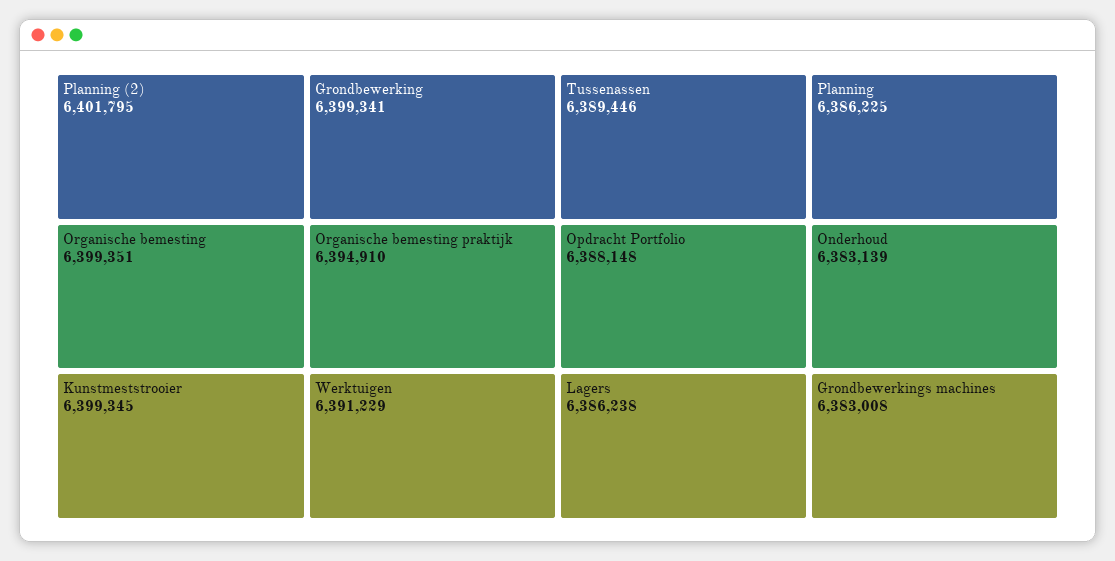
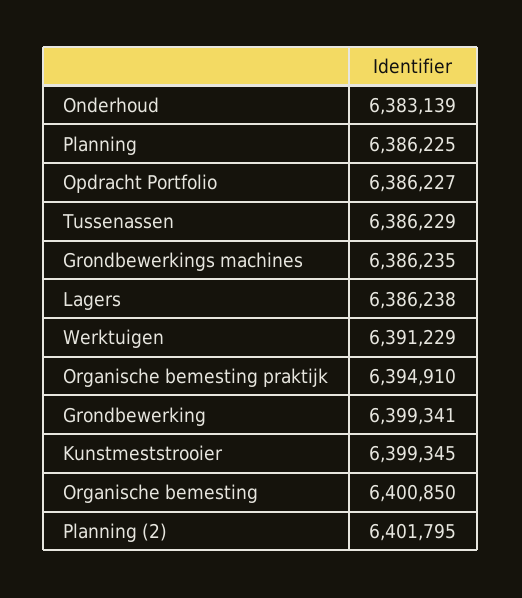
  {
    "Planning (2)": 6401795,
-   "Organische bemesting": 6399351,
+   "Organische bemesting": 6400850,
    "Kunstmeststrooier": 6399345,
    "Grondbewerking": 6399341,
    "Organische bemesting praktijk": 6394910,
    "Werktuigen": 6391229,
-   "Tussenassen": 6389446,
+   "Tussenassen": 6386229,
-   "Opdracht Portfolio": 6388148,
+   "Opdracht Portfolio": 6386227,
    "Lagers": 6386238,
    "Planning": 6386225,
    "Onderhoud": 6383139,
-   "Grondbewerkings machines": 6383008
+   "Grondbewerkings machines": 6386235
  }

